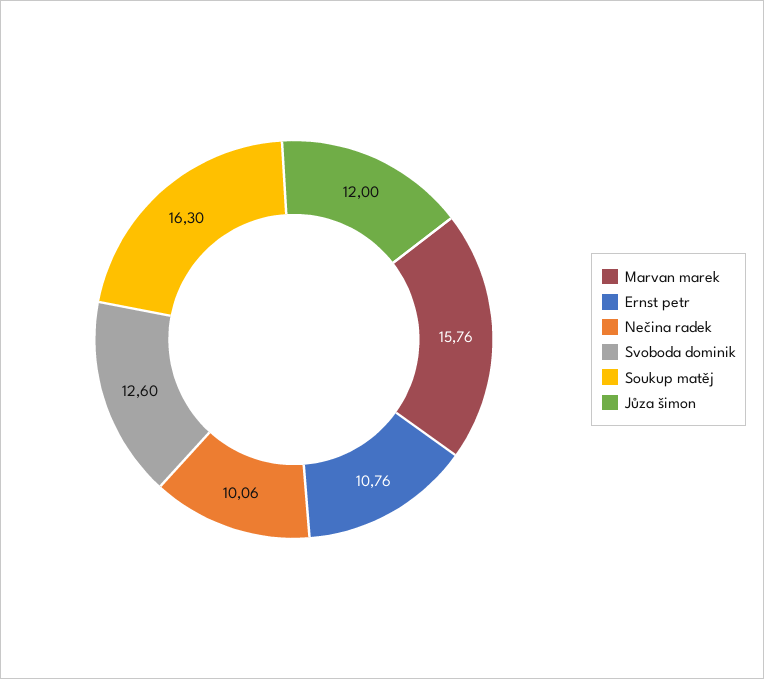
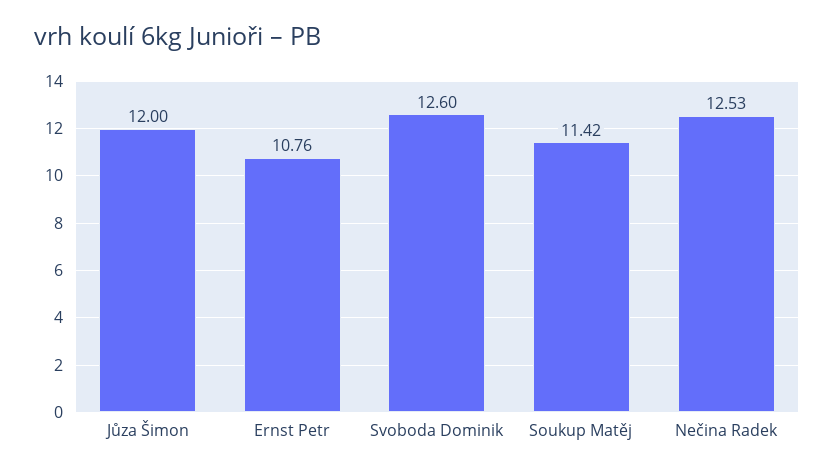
  {
-   "Marvan marek": 15.76,
    "Ernst petr": 10.76,
-   "Nečina radek": 10.06,
+   "Nečina radek": 12.53,
    "Svoboda dominik": 12.6,
-   "Soukup matěj": 16.3,
+   "Soukup matěj": 11.42,
    "Jůza šimon": 12
  }

